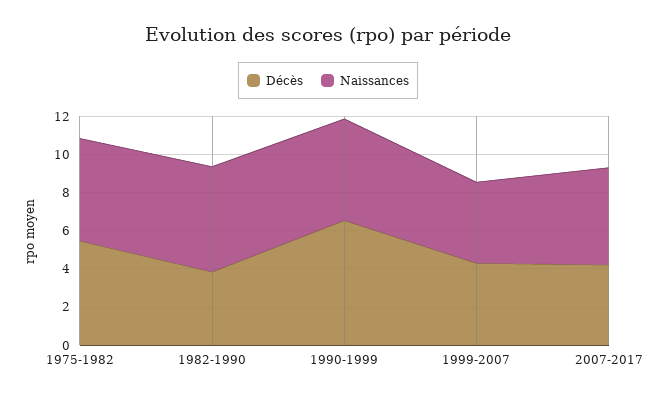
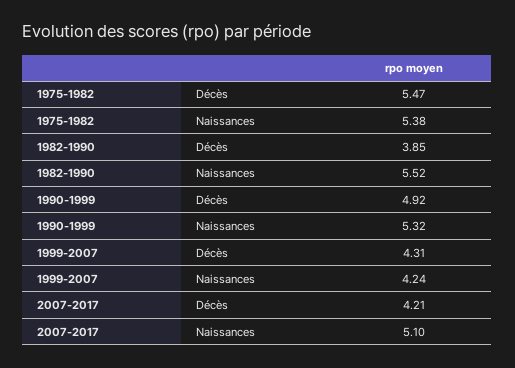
  {
    "Décès": {
      "1975-1982": 5.47,
      "1982-1990": 3.85,
-     "1990-1999": 6.5,
+     "1990-1999": 4.92,
      "1999-2007": 4.31,
      "2007-2017": 4.21
    },
    "Naissances": {
      "1975-1982": 5.38,
      "1982-1990": 5.52,
      "1990-1999": 5.32,
      "1999-2007": 4.24,
      "2007-2017": 5.1
    }
  }

